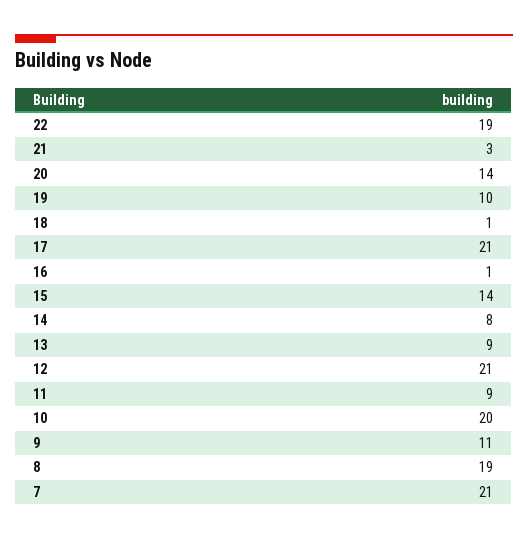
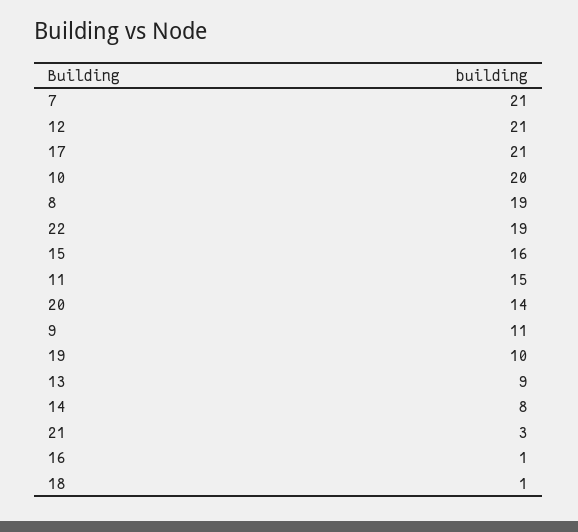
  {
    "22": 19,
    "21": 3,
    "20": 14,
    "19": 10,
    "18": 1,
    "17": 21,
    "16": 1,
-   "15": 14,
+   "15": 16,
    "14": 8,
    "13": 9,
    "12": 21,
-   "11": 9,
+   "11": 15,
    "10": 20,
    "9": 11,
    "8": 19,
    "7": 21
  }

